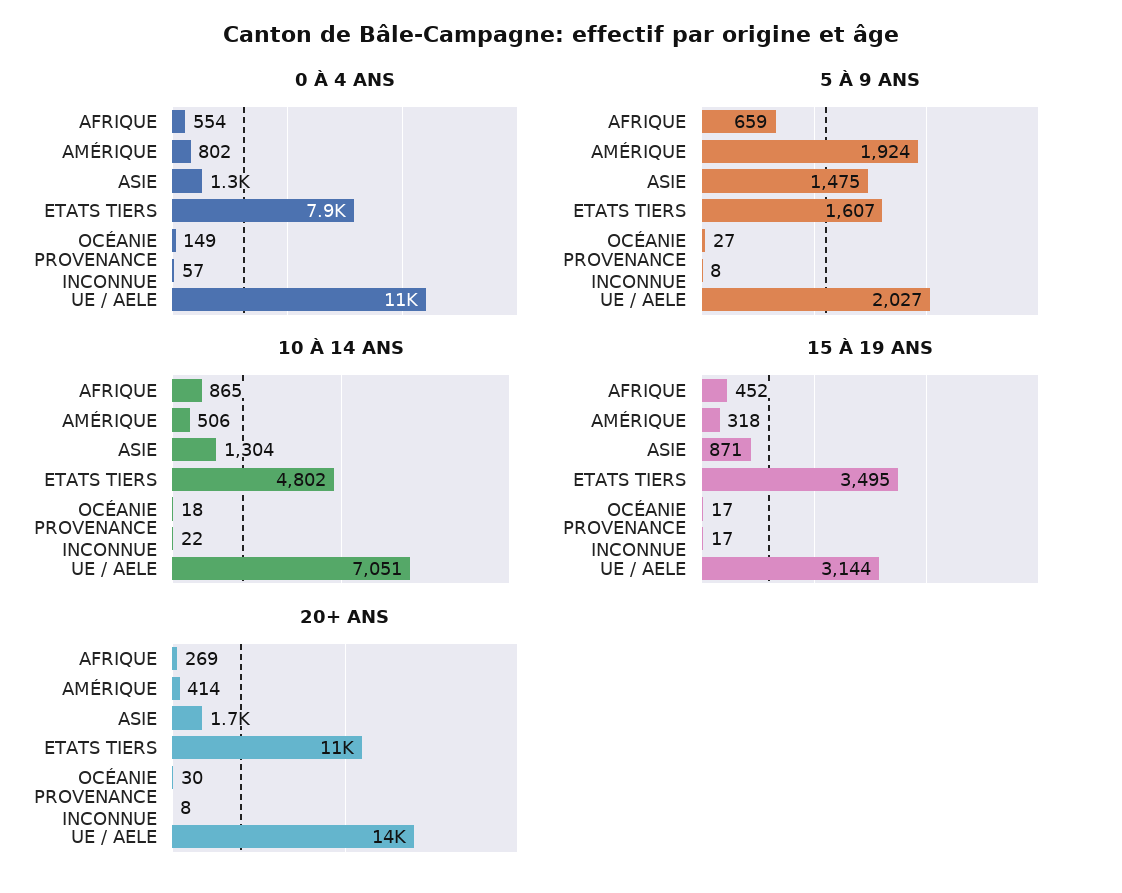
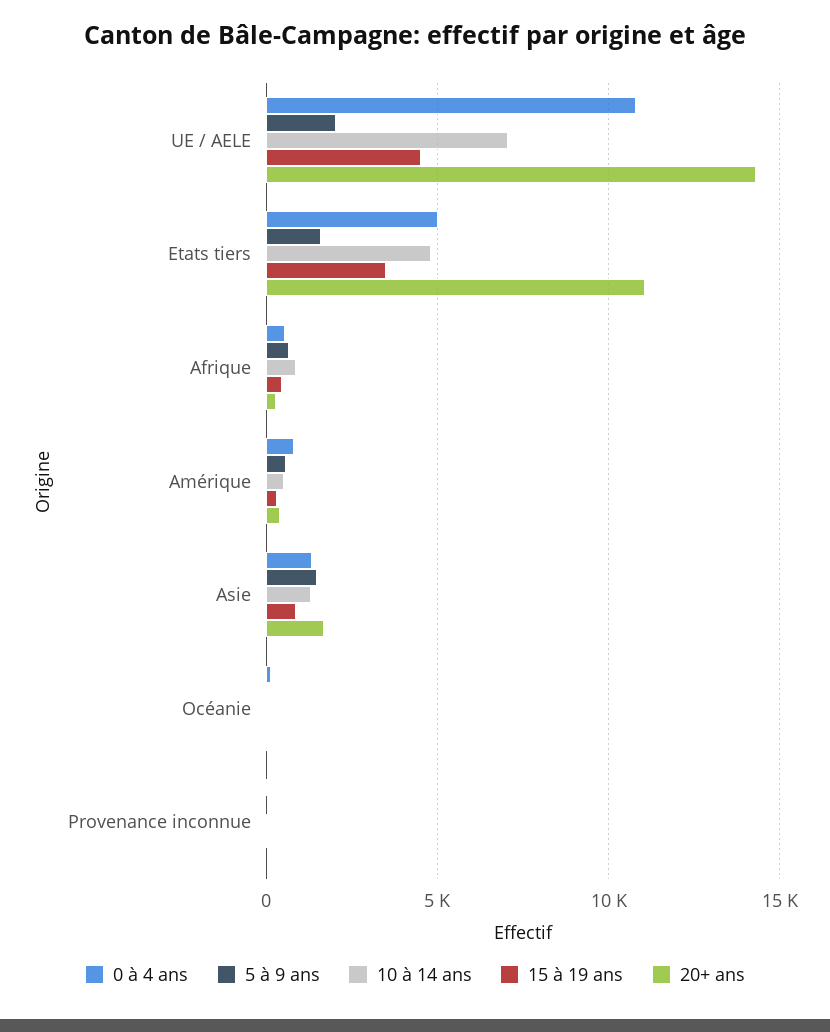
  {
    "0 À 4 ANS": {
      "AFRIQUE": 554,
      "AMÉRIQUE": 802,
      "ASIE": 1300,
-     "ETATS TIERS": 7900,
+     "ETATS TIERS": 5000,
      "OCÉANIE": 149,
      "PROVENANCE INCONNUE": 57,
      "UE / AELE": 11000
    },
    "5 À 9 ANS": {
      "AFRIQUE": 659,
-     "AMÉRIQUE": 1924,
+     "AMÉRIQUE": 500,
      "ASIE": 1475,
      "ETATS TIERS": 1607,
      "OCÉANIE": 27,
      "PROVENANCE INCONNUE": 8,
      "UE / AELE": 2027
    },
    "10 À 14 ANS": {
      "AFRIQUE": 865,
      "AMÉRIQUE": 506,
      "ASIE": 1304,
      "ETATS TIERS": 4802,
      "OCÉANIE": 18,
      "PROVENANCE INCONNUE": 22,
      "UE / AELE": 7051
    },
    "15 À 19 ANS": {
      "AFRIQUE": 452,
      "AMÉRIQUE": 318,
      "ASIE": 871,
      "ETATS TIERS": 3495,
      "OCÉANIE": 17,
      "PROVENANCE INCONNUE": 17,
-     "UE / AELE": 3144
+     "UE / AELE": 4500
    },
    "20+ ANS": {
      "AFRIQUE": 269,
      "AMÉRIQUE": 414,
      "ASIE": 1700,
      "ETATS TIERS": 11000,
      "OCÉANIE": 30,
      "PROVENANCE INCONNUE": 8,
      "UE / AELE": 14000
    }
  }

